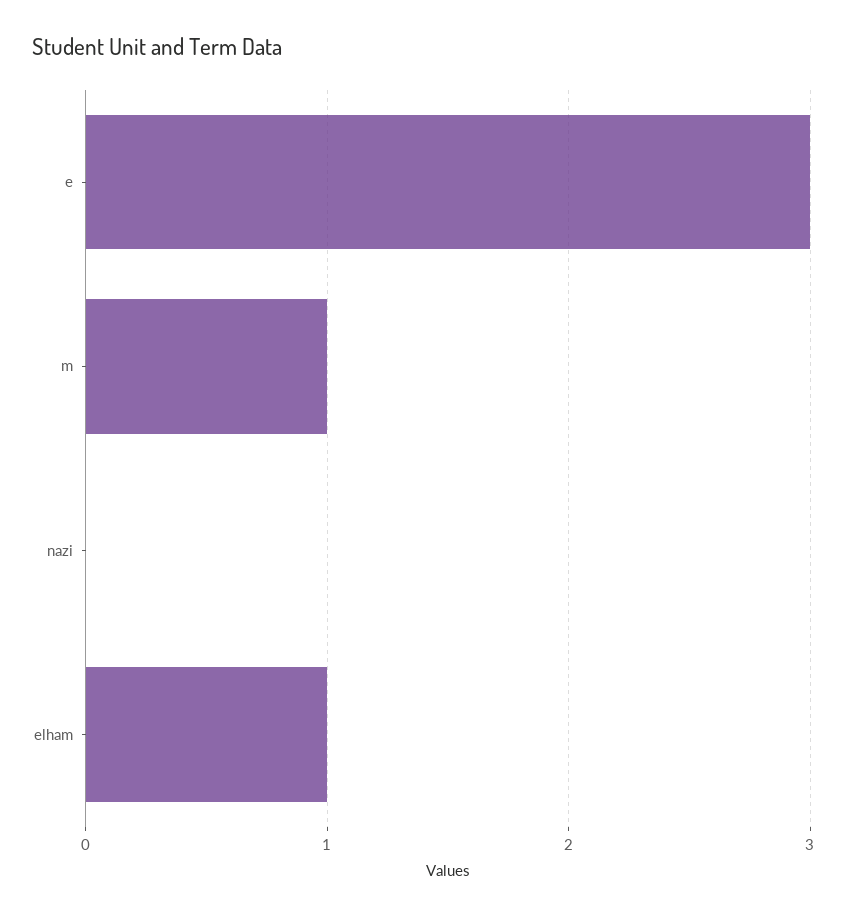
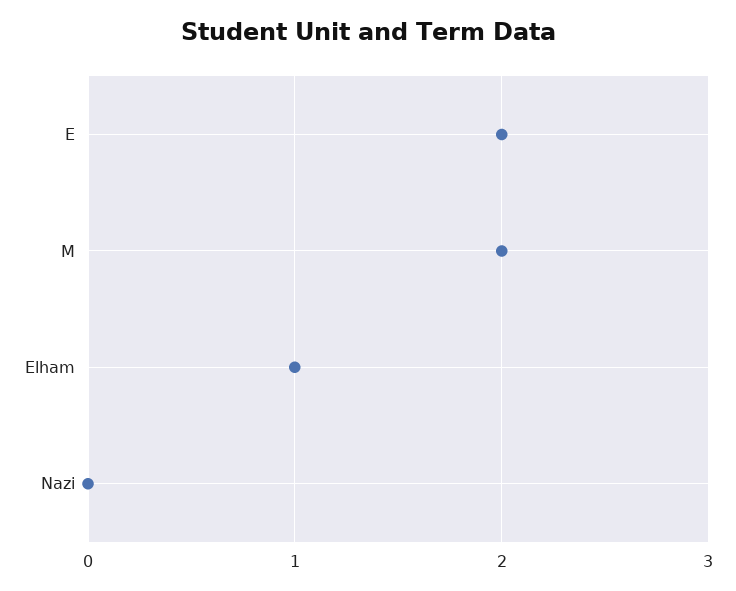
  {
-   "e": 3,
+   "e": 2,
-   "m": 1,
+   "m": 2,
    "nazi": 0,
    "elham": 1
  }

